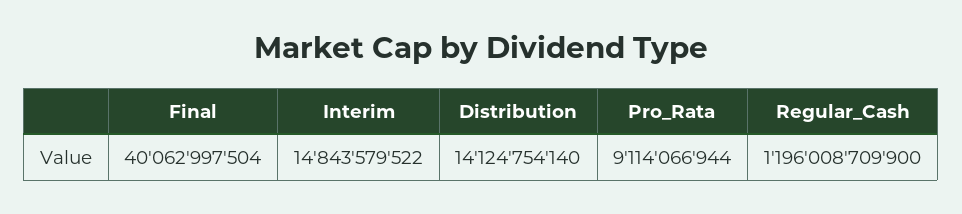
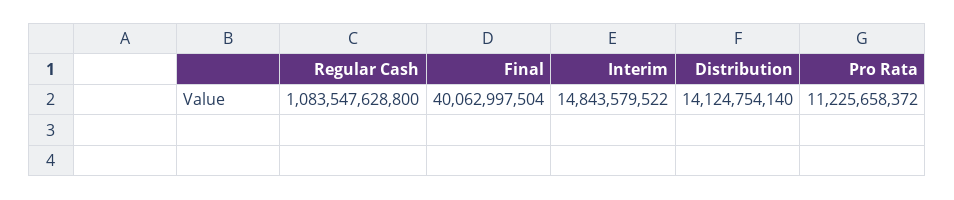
  {
    "Final": 40062997504,
    "Interim": 14843579522,
    "Distribution": 14124754140,
-   "Pro_Rata": 9114066944,
+   "Pro_Rata": 11225658372,
-   "Regular_Cash": 1196008709900
+   "Regular_Cash": 1083547628800
  }

